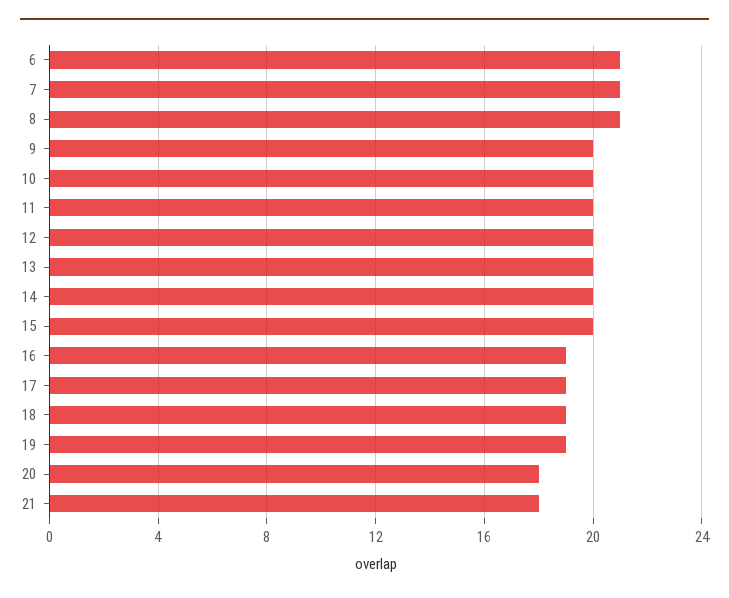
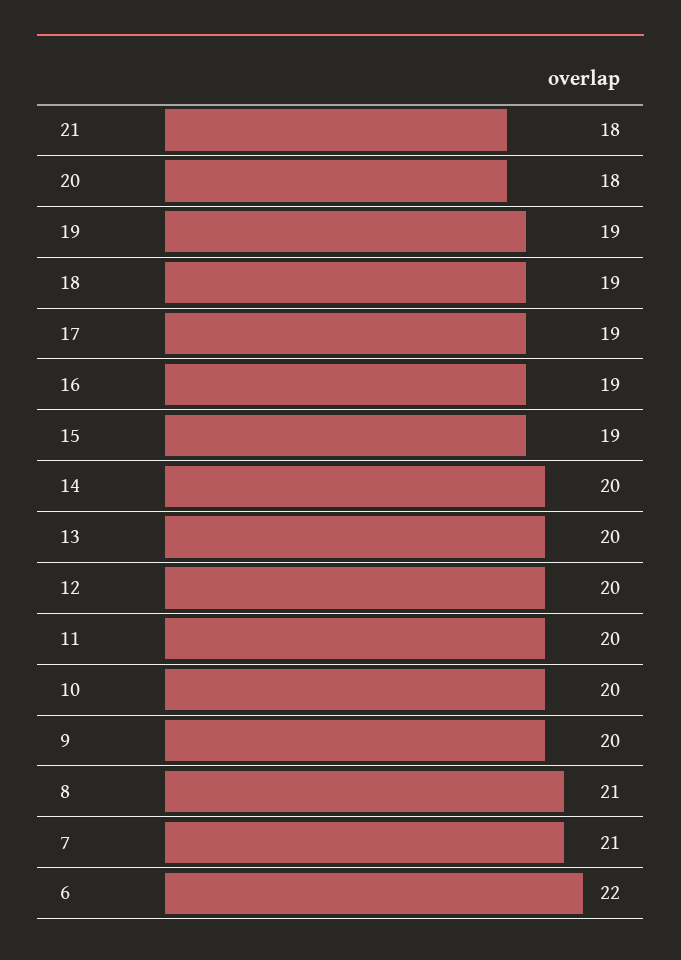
  {
-   "6": 21,
+   "6": 22,
    "7": 21,
    "8": 21,
    "9": 20,
    "10": 20,
    "11": 20,
    "12": 20,
    "13": 20,
    "14": 20,
-   "15": 20,
+   "15": 19,
    "16": 19,
    "17": 19,
    "18": 19,
    "19": 19,
    "20": 18,
    "21": 18
  }

